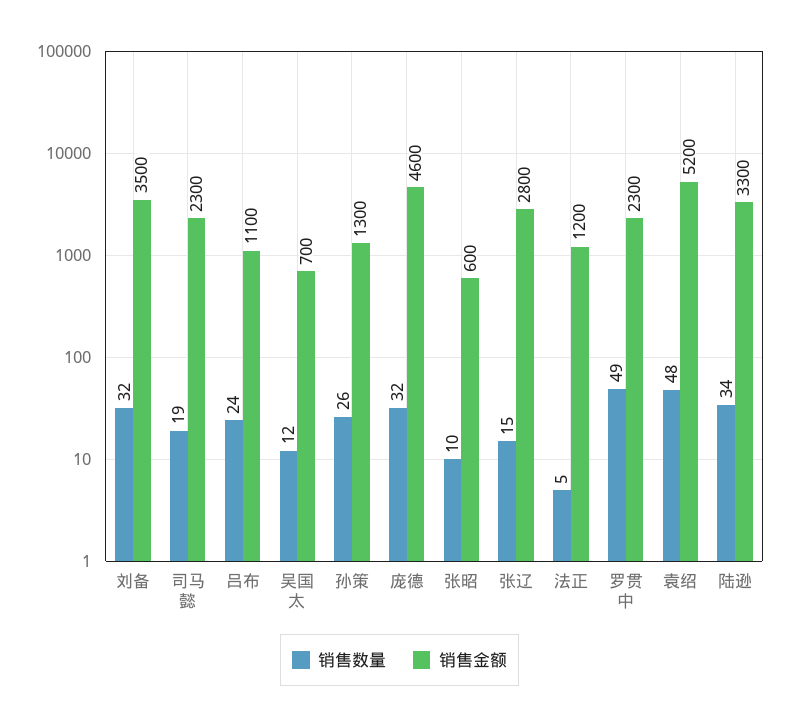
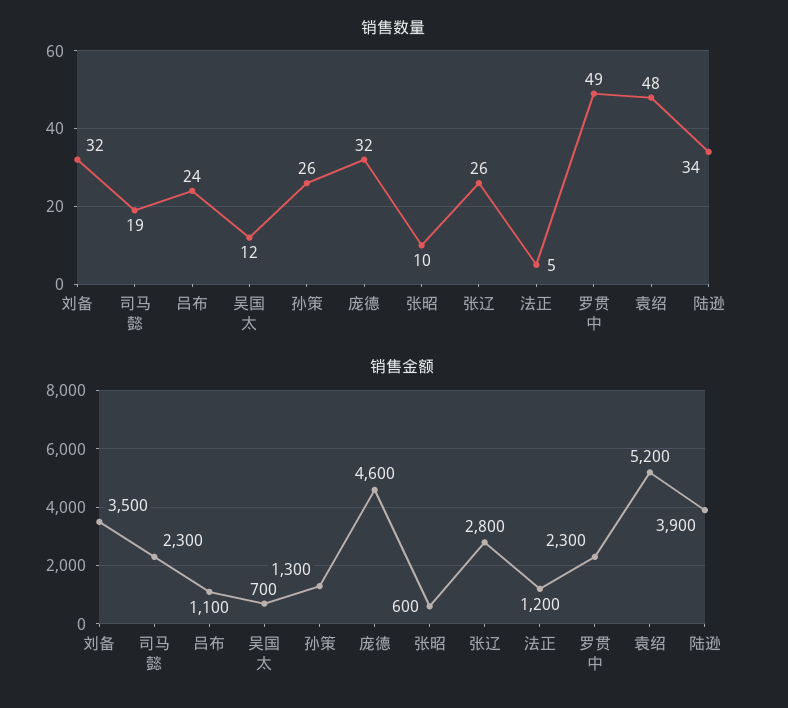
  {
    "销售数量": {
      "刘备": 32,
      "司马懿": 19,
      "吕布": 24,
      "吴国太": 12,
      "孙策": 26,
      "庞德": 32,
      "张昭": 10,
-     "张辽": 15,
+     "张辽": 26,
      "法正": 5,
      "罗贯中": 49,
      "袁绍": 48,
      "陆逊": 34
    },
    "销售金额": {
      "刘备": 3500,
      "司马懿": 2300,
      "吕布": 1100,
      "吴国太": 700,
      "孙策": 1300,
      "庞德": 4600,
      "张昭": 600,
      "张辽": 2800,
      "法正": 1200,
      "罗贯中": 2300,
      "袁绍": 5200,
-     "陆逊": 3300
+     "陆逊": 3900
    }
  }

